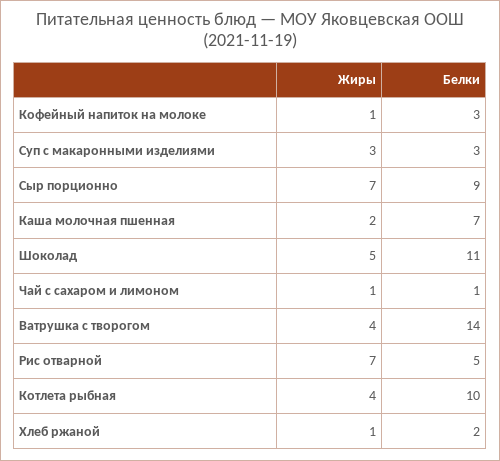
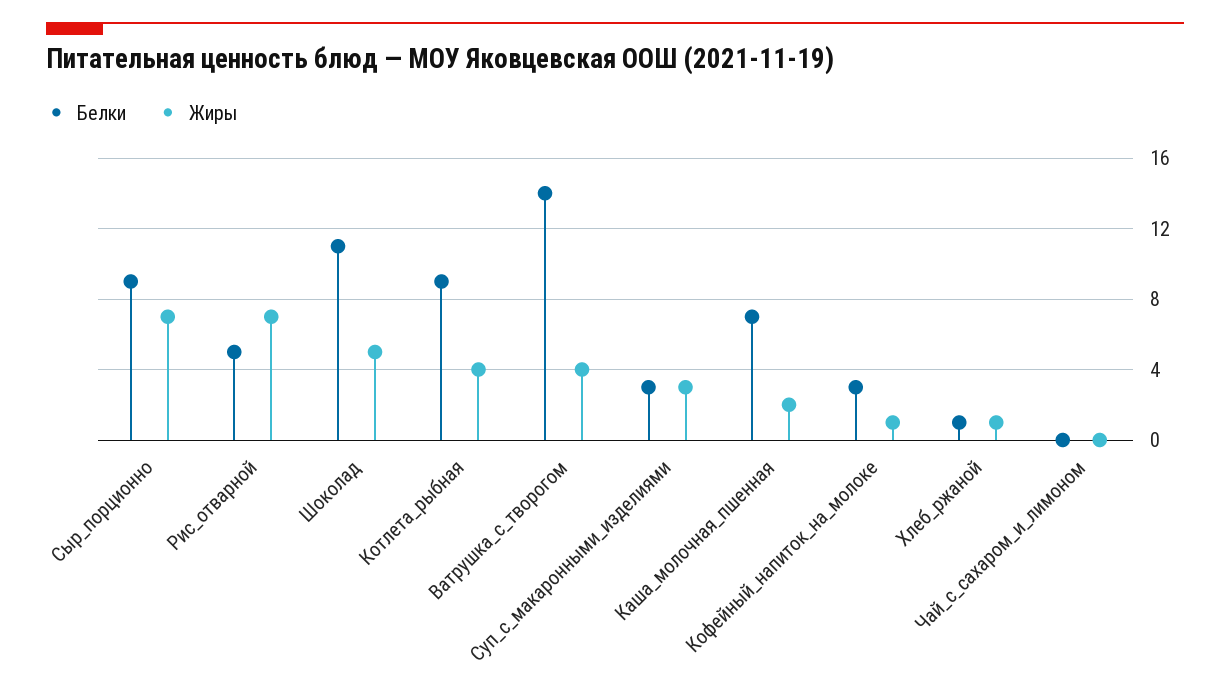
  {
    "Жиры": {
      "Кофейный напиток на молоке": 1,
      "Суп с макаронными изделиями": 3,
      "Сыр порционно": 7,
      "Каша молочная пшенная": 2,
      "Шоколад": 5,
-     "Чай с сахаром и лимоном": 1,
+     "Чай с сахаром и лимоном": 0,
      "Ватрушка с творогом": 4,
      "Рис отварной": 7,
      "Котлета рыбная": 4,
      "Хлеб ржаной": 1
    },
    "Белки": {
      "Кофейный напиток на молоке": 3,
      "Суп с макаронными изделиями": 3,
      "Сыр порционно": 9,
      "Каша молочная пшенная": 7,
      "Шоколад": 11,
-     "Чай с сахаром и лимоном": 1,
+     "Чай с сахаром и лимоном": 0,
      "Ватрушка с творогом": 14,
      "Рис отварной": 5,
-     "Котлета рыбная": 10,
+     "Котлета рыбная": 9,
-     "Хлеб ржаной": 2
+     "Хлеб ржаной": 1
    }
  }

